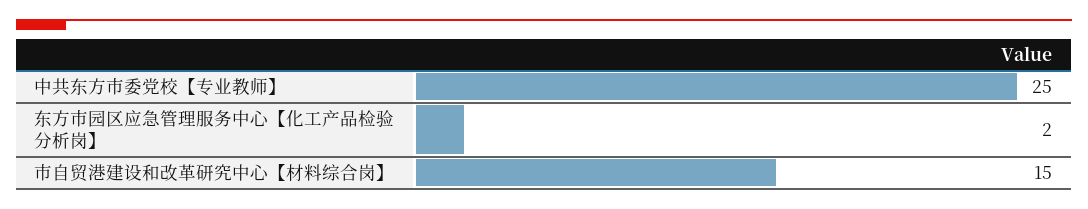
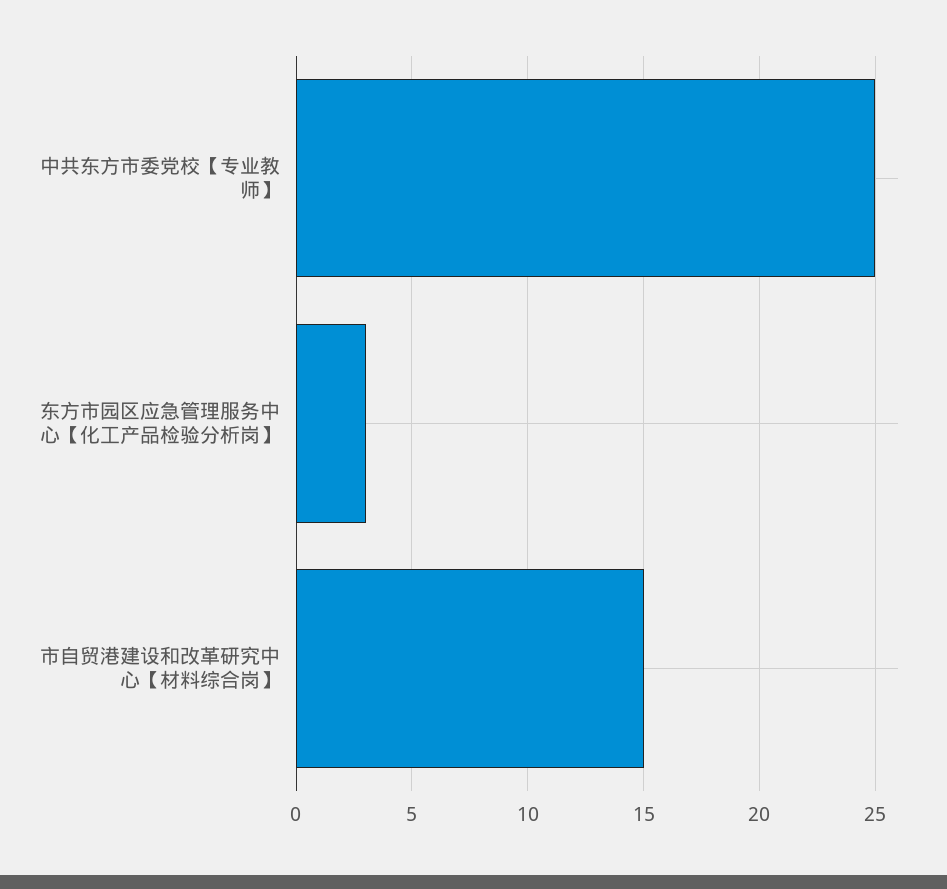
  {
    "中共东方市委党校【专业教师】": 25,
-   "东方市园区应急管理服务中心【化工产品检验分析岗】": 2,
+   "东方市园区应急管理服务中心【化工产品检验分析岗】": 3,
    "市自贸港建设和改革研究中心【材料综合岗】": 15
  }

